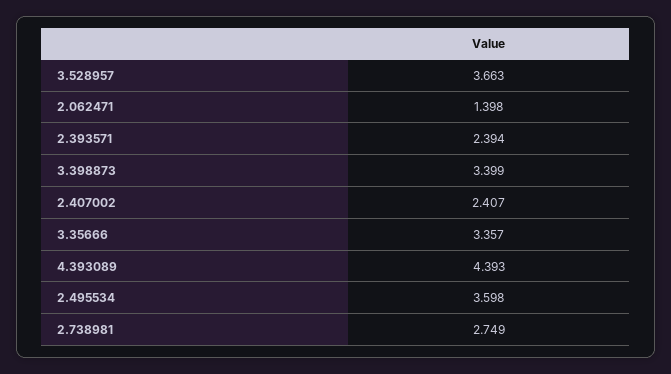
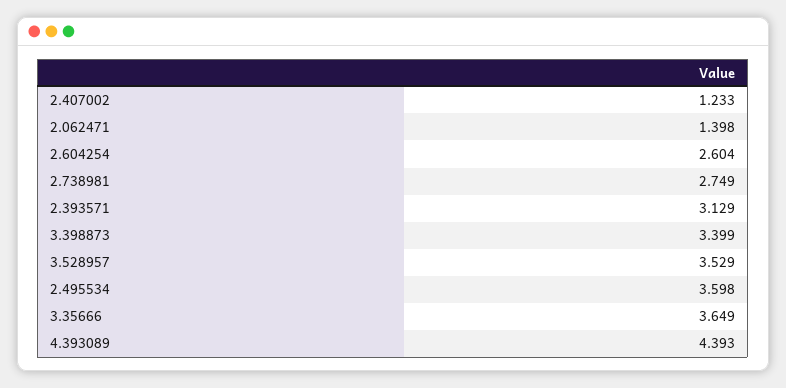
  {
-   "3.528957": 3.663,
+   "3.528957": 3.529,
    "2.062471": 1.398,
-   "2.393571": 2.394,
+   "2.393571": 3.129,
    "3.398873": 3.399,
-   "2.407002": 2.407,
+   "2.407002": 1.233,
-   "3.35666": 3.357,
+   "3.35666": 3.649,
    "4.393089": 4.393,
    "2.495534": 3.598,
-   "2.738981": 2.749
+   "2.738981": 2.749,
+   "2.604254": 2.604
  }

